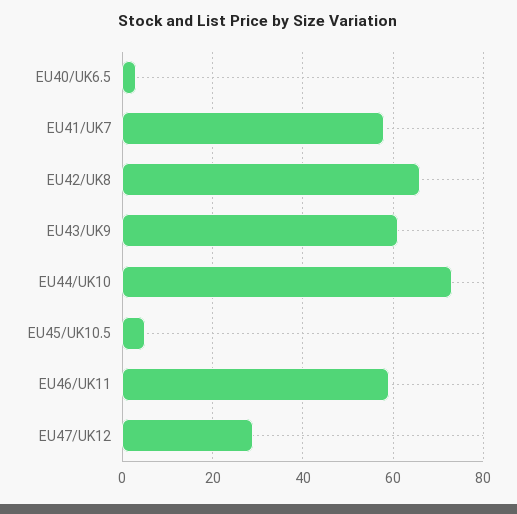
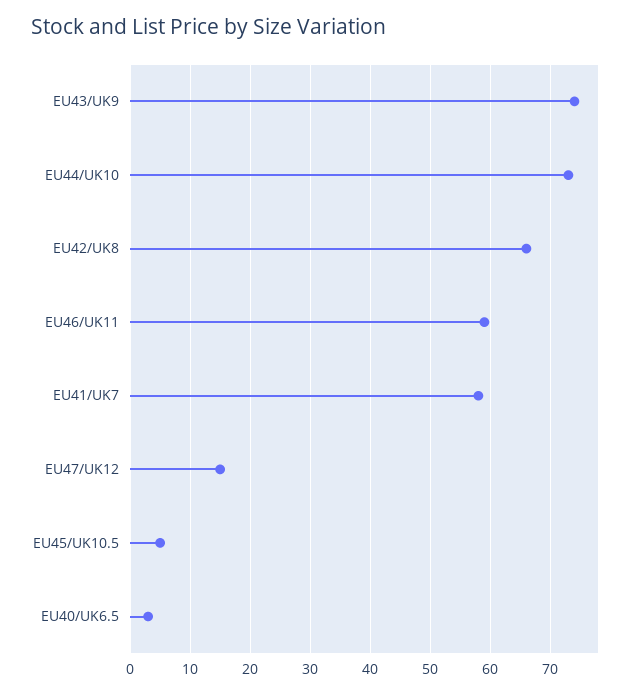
  {
    "EU40/UK6.5": 3,
    "EU41/UK7": 58,
    "EU42/UK8": 66,
-   "EU43/UK9": 60,
+   "EU43/UK9": 74,
    "EU44/UK10": 73,
    "EU45/UK10.5": 5,
    "EU46/UK11": 59,
-   "EU47/UK12": 30
+   "EU47/UK12": 15
  }

